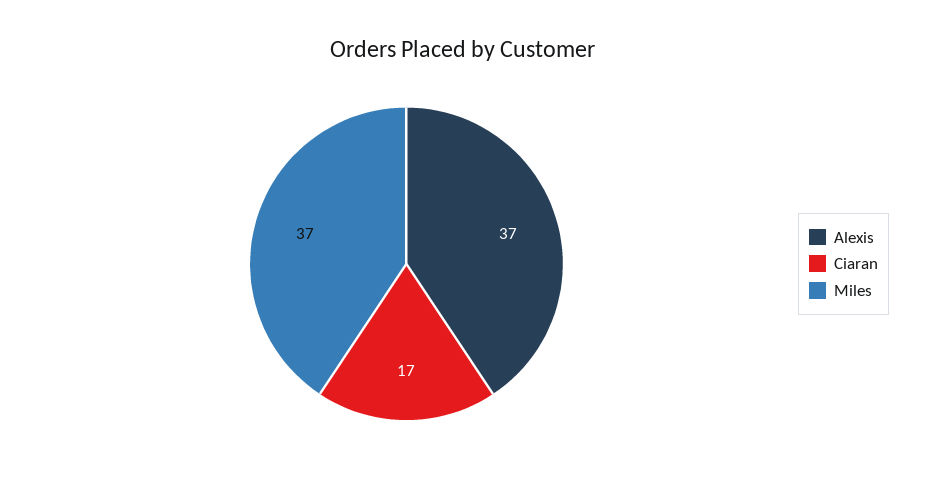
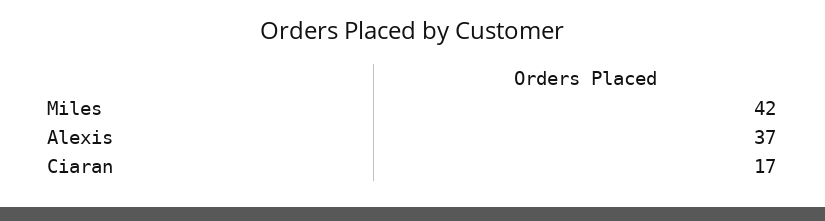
  {
    "Alexis": 37,
    "Ciaran": 17,
-   "Miles": 37
+   "Miles": 42
  }

